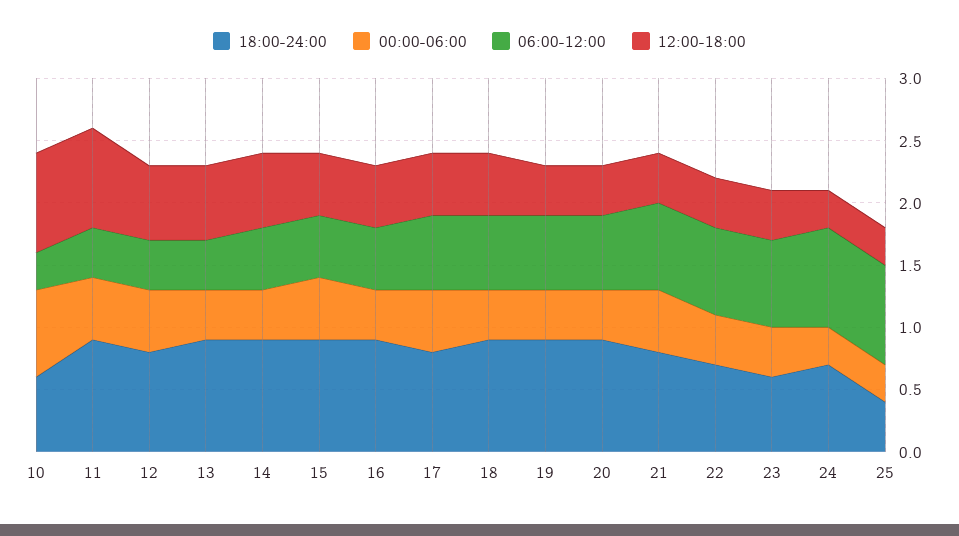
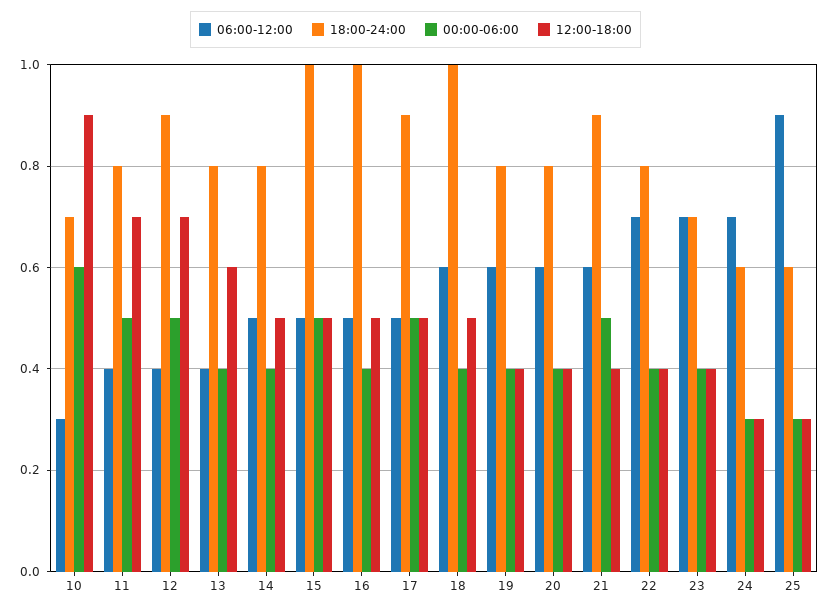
  {
    "18:00-24:00": {
-     "10": 0.6,
+     "10": 0.7,
-     "11": 0.9,
+     "11": 0.8,
-     "12": 0.8,
+     "12": 0.9,
-     "13": 0.9,
+     "13": 0.8,
-     "14": 0.9,
+     "14": 0.8,
-     "15": 0.9,
+     "15": 1,
-     "16": 0.9,
+     "16": 1,
-     "17": 0.8,
+     "17": 0.9,
-     "18": 0.9,
+     "18": 1,
-     "19": 0.9,
+     "19": 0.8,
-     "20": 0.9,
+     "20": 0.8,
-     "21": 0.8,
+     "21": 0.9,
-     "22": 0.7,
+     "22": 0.8,
-     "23": 0.6,
+     "23": 0.7,
-     "24": 0.7,
+     "24": 0.6,
-     "25": 0.4
+     "25": 0.6
    },
    "00:00-06:00": {
-     "10": 0.7,
+     "10": 0.6,
      "11": 0.5,
      "12": 0.5,
      "13": 0.4,
      "14": 0.4,
      "15": 0.5,
      "16": 0.4,
      "17": 0.5,
      "18": 0.4,
      "19": 0.4,
      "20": 0.4,
      "21": 0.5,
      "22": 0.4,
      "23": 0.4,
      "24": 0.3,
      "25": 0.3
    },
    "06:00-12:00": {
      "10": 0.3,
      "11": 0.4,
      "12": 0.4,
      "13": 0.4,
      "14": 0.5,
      "15": 0.5,
      "16": 0.5,
-     "17": 0.6,
+     "17": 0.5,
      "18": 0.6,
      "19": 0.6,
      "20": 0.6,
-     "21": 0.7,
+     "21": 0.6,
      "22": 0.7,
      "23": 0.7,
-     "24": 0.8,
+     "24": 0.7,
-     "25": 0.8
+     "25": 0.9
    },
    "12:00-18:00": {
-     "10": 0.8,
+     "10": 0.9,
-     "11": 0.8,
+     "11": 0.7,
-     "12": 0.6,
+     "12": 0.7,
      "13": 0.6,
-     "14": 0.6,
+     "14": 0.5,
      "15": 0.5,
      "16": 0.5,
      "17": 0.5,
      "18": 0.5,
      "19": 0.4,
      "20": 0.4,
      "21": 0.4,
      "22": 0.4,
      "23": 0.4,
      "24": 0.3,
      "25": 0.3
    }
  }

